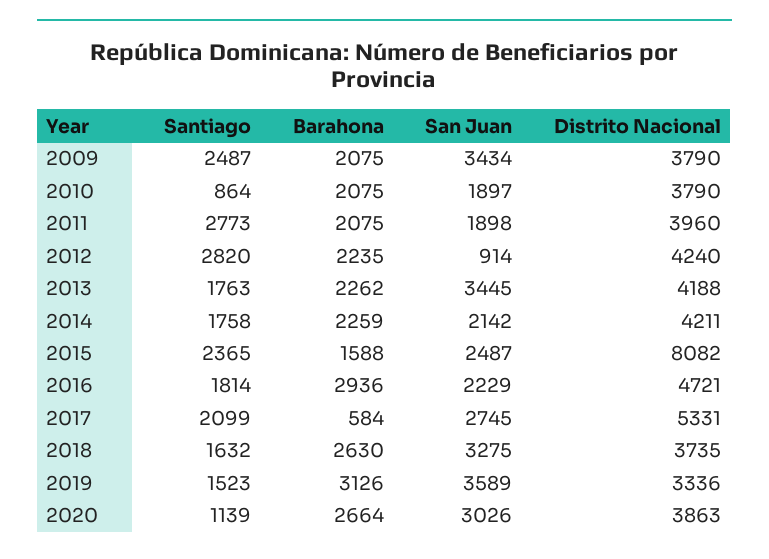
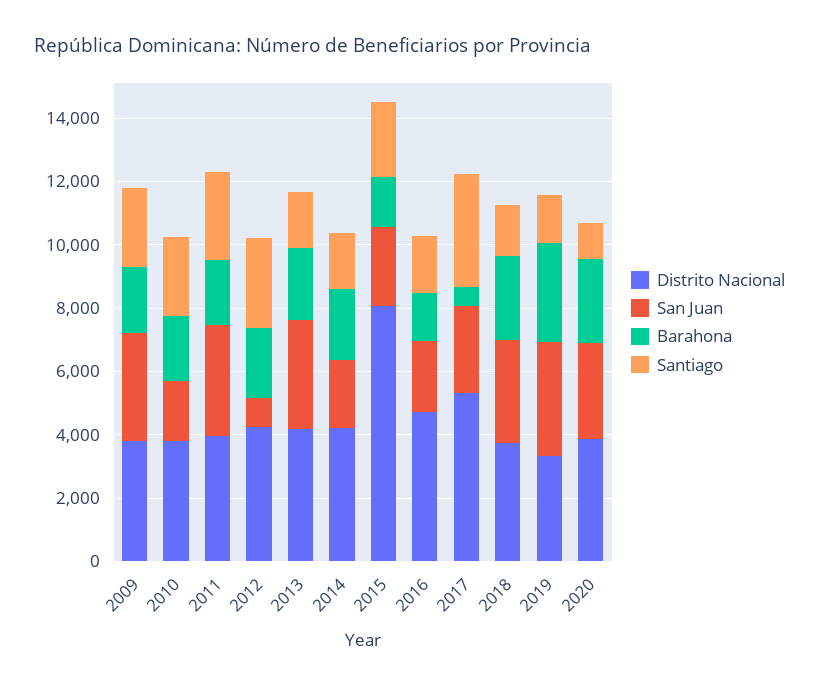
  {
    "Santiago": {
      "2009": 2487,
-     "2010": 864,
+     "2010": 2500,
      "2011": 2773,
      "2012": 2820,
      "2013": 1763,
      "2014": 1758,
      "2015": 2365,
      "2016": 1814,
-     "2017": 2099,
+     "2017": 3500,
      "2018": 1632,
      "2019": 1523,
      "2020": 1139
    },
    "Barahona": {
      "2009": 2075,
      "2010": 2075,
      "2011": 2075,
      "2012": 2235,
      "2013": 2262,
      "2014": 2259,
      "2015": 1588,
-     "2016": 2936,
+     "2016": 1500,
      "2017": 584,
      "2018": 2630,
      "2019": 3126,
      "2020": 2664
    },
    "San Juan": {
      "2009": 3434,
      "2010": 1897,
-     "2011": 1898,
+     "2011": 3500,
      "2012": 914,
      "2013": 3445,
      "2014": 2142,
      "2015": 2487,
      "2016": 2229,
      "2017": 2745,
      "2018": 3275,
      "2019": 3589,
      "2020": 3026
    },
    "Distrito Nacional": {
      "2009": 3790,
      "2010": 3790,
      "2011": 3960,
      "2012": 4240,
      "2013": 4188,
      "2014": 4211,
      "2015": 8082,
      "2016": 4721,
      "2017": 5331,
      "2018": 3735,
      "2019": 3336,
      "2020": 3863
    }
  }

